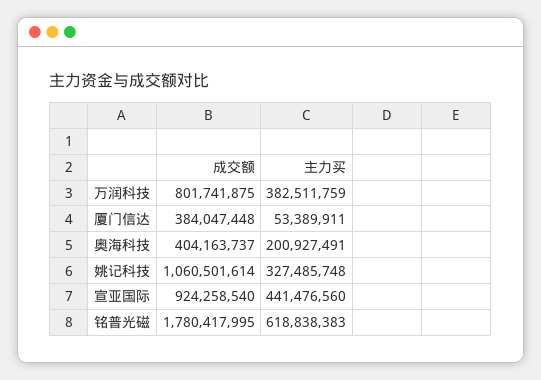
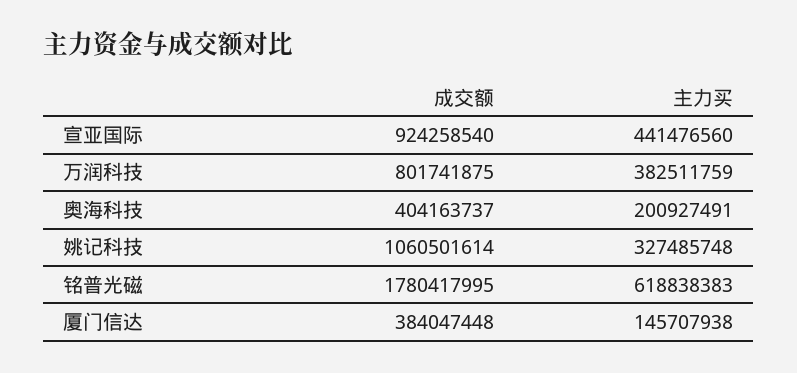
  {
    "成交额": {
      "万润科技": 801741875,
      "厦门信达": 384047448,
      "奥海科技": 404163737,
      "姚记科技": 1060501614,
      "宣亚国际": 924258540,
      "铭普光磁": 1780417995
    },
    "主力买": {
      "万润科技": 382511759,
-     "厦门信达": 53389911,
+     "厦门信达": 145707938,
      "奥海科技": 200927491,
      "姚记科技": 327485748,
      "宣亚国际": 441476560,
      "铭普光磁": 618838383
    }
  }

